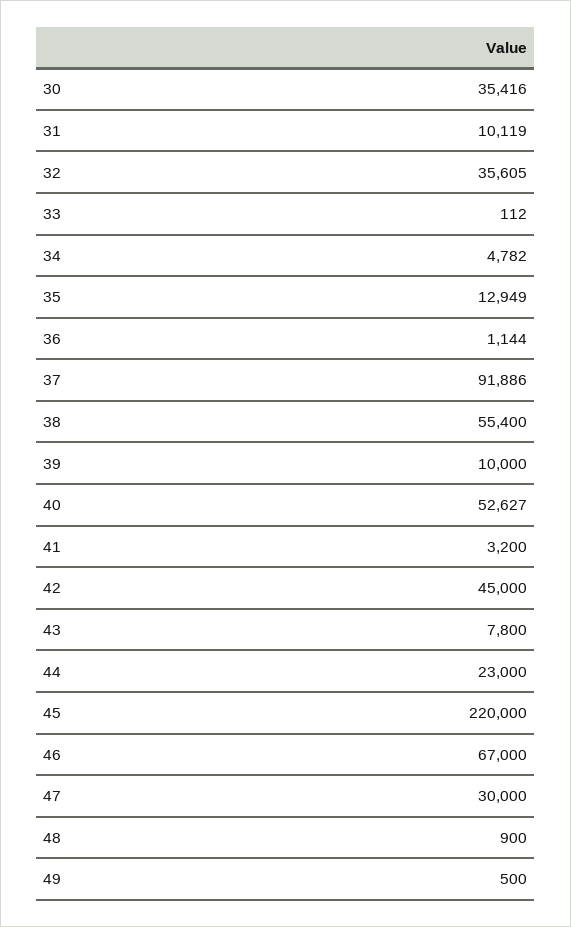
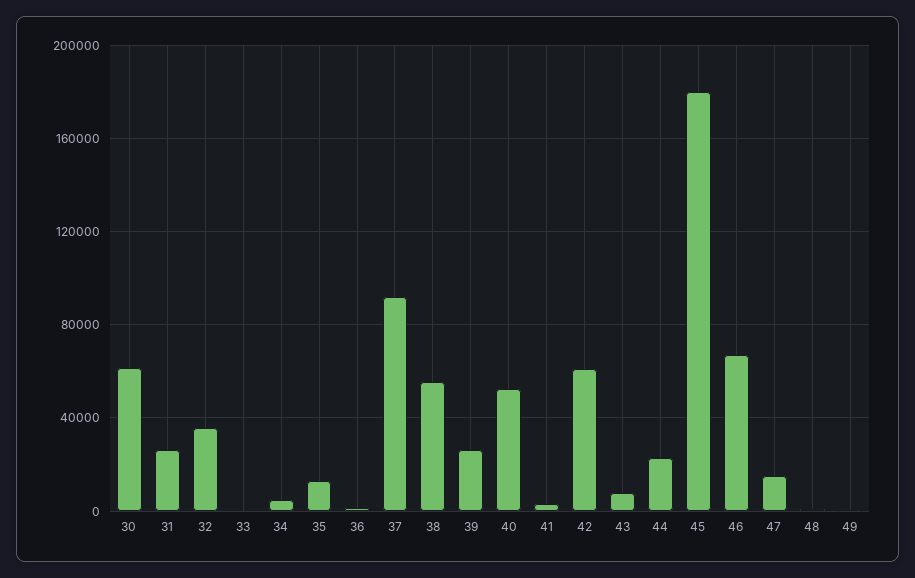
  {
-   "30": 35416,
+   "30": 60000,
-   "31": 10119,
+   "31": 25000,
    "32": 35605,
    "33": 112,
    "34": 4782,
    "35": 12949,
    "36": 1144,
    "37": 91886,
    "38": 55400,
-   "39": 10000,
+   "39": 25000,
    "40": 52627,
    "41": 3200,
-   "42": 45000,
+   "42": 60000,
    "43": 7800,
    "44": 23000,
-   "45": 220000,
+   "45": 180000,
    "46": 67000,
-   "47": 30000,
+   "47": 15000,
    "48": 900,
    "49": 500
  }

